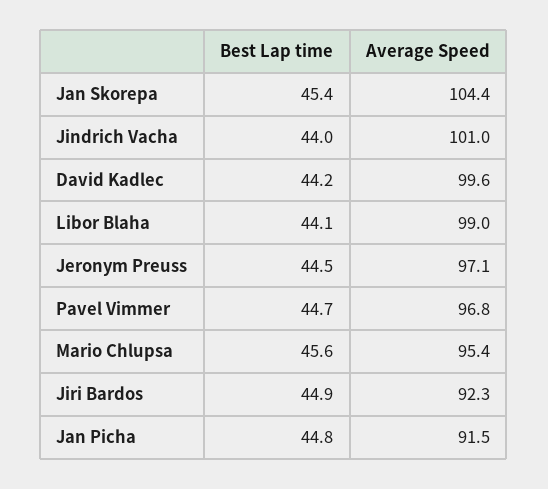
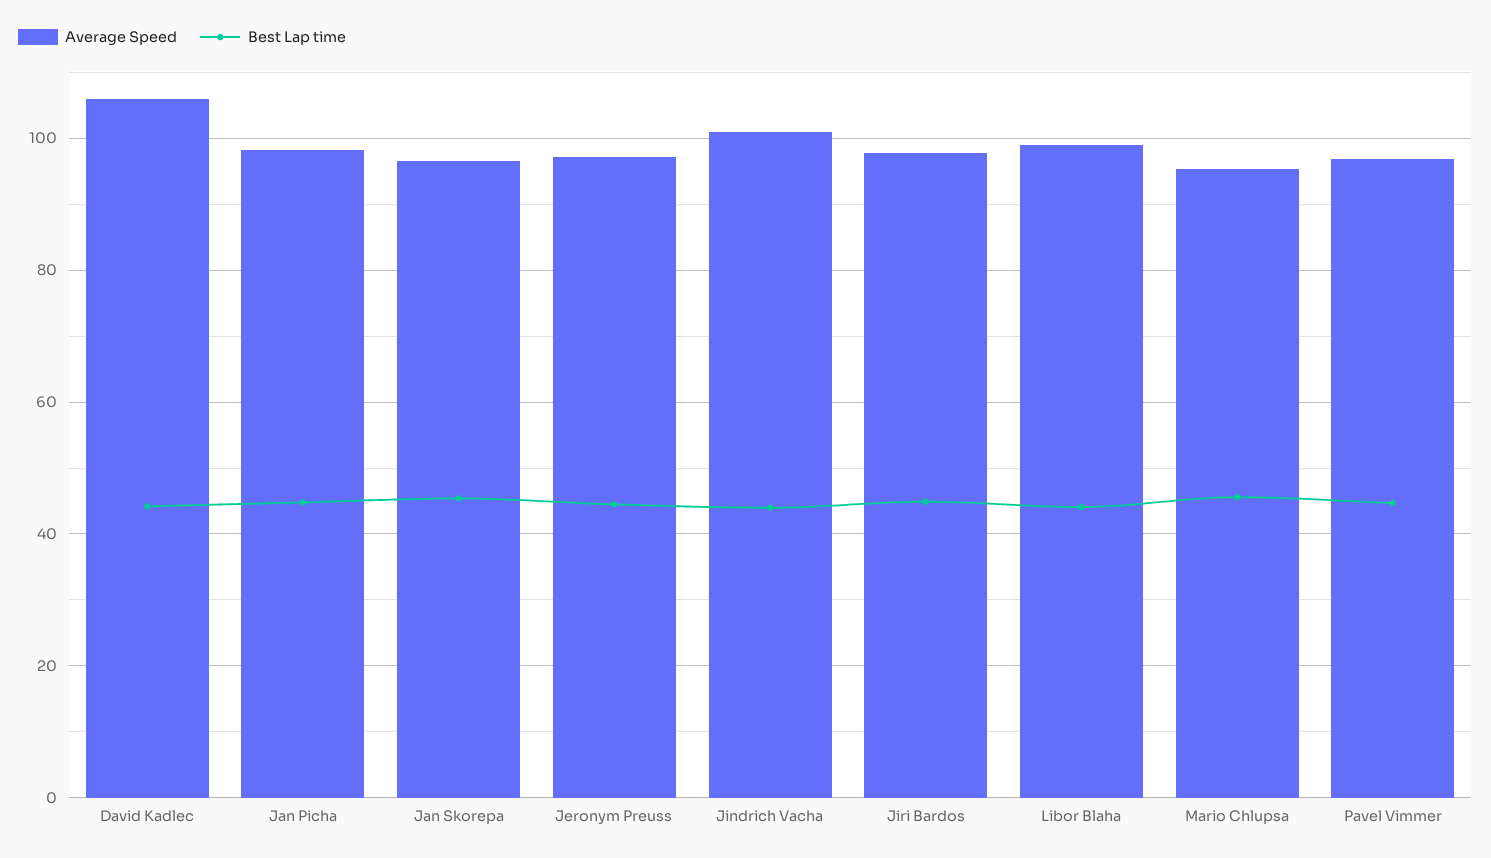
  {
    "Best Lap time": {
      "Jan Skorepa": 45.4,
      "Jindrich Vacha": 44,
      "David Kadlec": 44.2,
      "Libor Blaha": 44.1,
      "Jeronym Preuss": 44.5,
      "Pavel Vimmer": 44.7,
      "Mario Chlupsa": 45.6,
      "Jiri Bardos": 44.9,
      "Jan Picha": 44.8
    },
    "Average Speed": {
-     "Jan Skorepa": 104.4,
+     "Jan Skorepa": 96,
      "Jindrich Vacha": 101,
-     "David Kadlec": 99.6,
+     "David Kadlec": 106,
      "Libor Blaha": 99,
      "Jeronym Preuss": 97.1,
      "Pavel Vimmer": 96.8,
      "Mario Chlupsa": 95.4,
-     "Jiri Bardos": 92.3,
+     "Jiri Bardos": 98,
-     "Jan Picha": 91.5
+     "Jan Picha": 98
    }
  }

